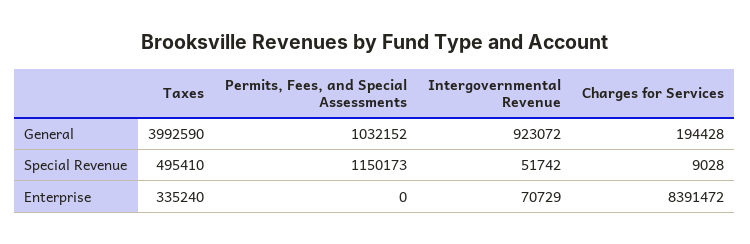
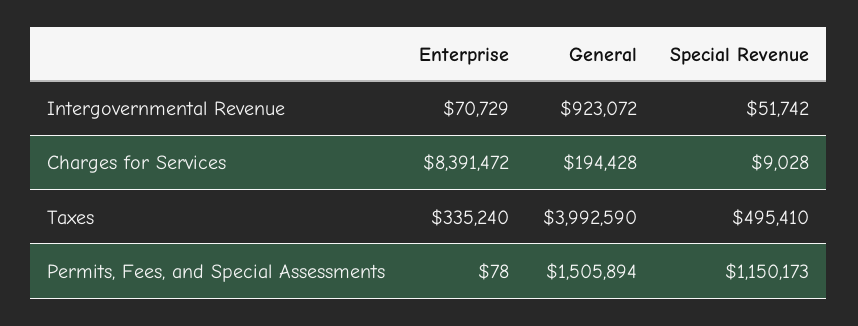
  {
    "Taxes": {
      "General": 3992590,
      "Special Revenue": 495410,
      "Enterprise": 335240
    },
    "Permits, Fees, and Special Assessments": {
-     "General": 1032152,
+     "General": 1505894,
      "Special Revenue": 1150173,
-     "Enterprise": 0
+     "Enterprise": 78
    },
    "Intergovernmental Revenue": {
      "General": 923072,
      "Special Revenue": 51742,
      "Enterprise": 70729
    },
    "Charges for Services": {
      "General": 194428,
      "Special Revenue": 9028,
      "Enterprise": 8391472
    }
  }

